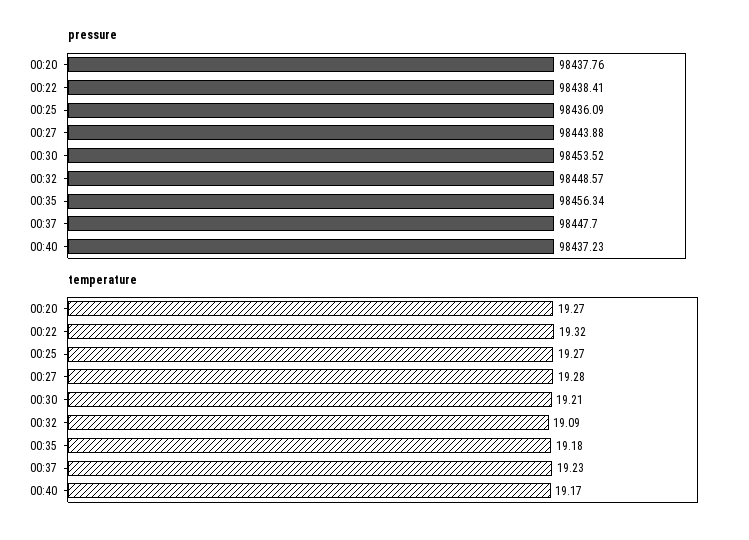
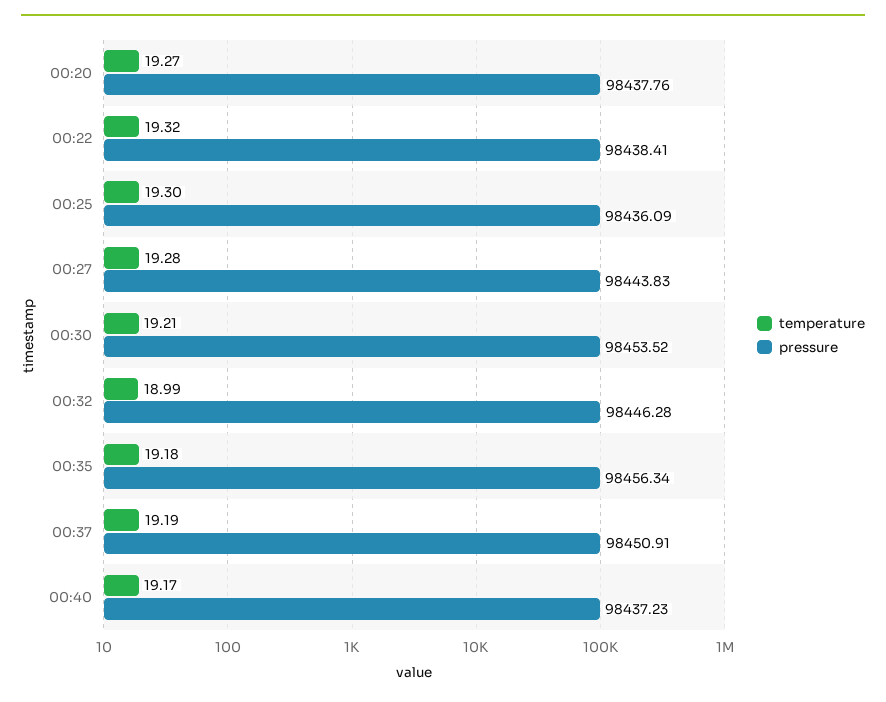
  {
    "pressure": {
      "00:20": 98437.76,
      "00:22": 98438.41,
      "00:25": 98436.09,
-     "00:27": 98443.88,
+     "00:27": 98443.83,
      "00:30": 98453.52,
-     "00:32": 98448.57,
+     "00:32": 98446.28,
      "00:35": 98456.34,
-     "00:37": 98447.7,
+     "00:37": 98450.91,
      "00:40": 98437.23
    },
    "temperature": {
      "00:20": 19.27,
      "00:22": 19.32,
-     "00:25": 19.27,
+     "00:25": 19.3,
      "00:27": 19.28,
      "00:30": 19.21,
-     "00:32": 19.09,
+     "00:32": 18.99,
      "00:35": 19.18,
-     "00:37": 19.23,
+     "00:37": 19.19,
      "00:40": 19.17
    }
  }

